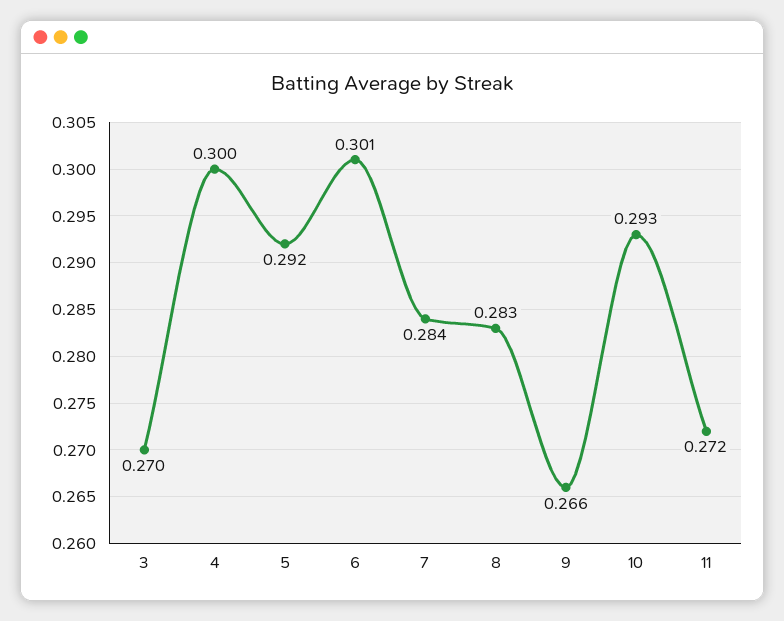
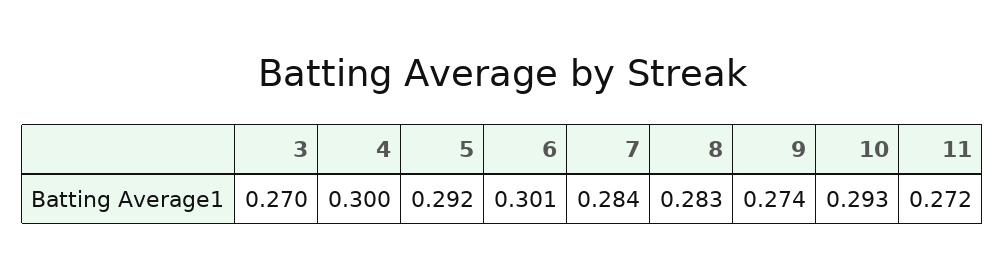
  {
    "3": 0.27,
    "4": 0.3,
    "5": 0.292,
    "6": 0.301,
    "7": 0.284,
    "8": 0.283,
-   "9": 0.266,
+   "9": 0.274,
    "10": 0.293,
    "11": 0.272
  }

